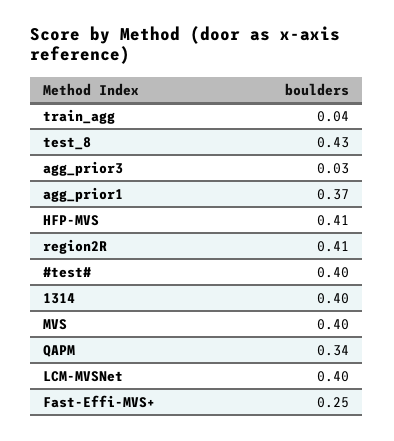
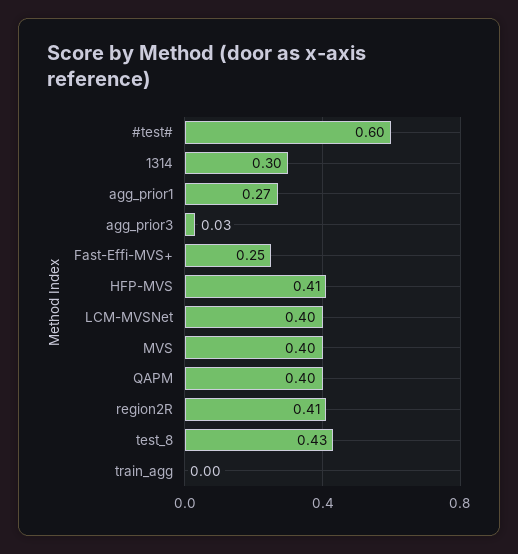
  {
-   "train_agg": 0.04,
+   "train_agg": 0,
    "test_8": 0.43,
    "agg_prior3": 0.03,
-   "agg_prior1": 0.37,
+   "agg_prior1": 0.27,
    "HFP-MVS": 0.41,
    "region2R": 0.41,
-   "#test#": 0.4,
+   "#test#": 0.6,
-   "1314": 0.4,
+   "1314": 0.3,
    "MVS": 0.4,
-   "QAPM": 0.34,
+   "QAPM": 0.4,
    "LCM-MVSNet": 0.4,
    "Fast-Effi-MVS+": 0.25
  }

